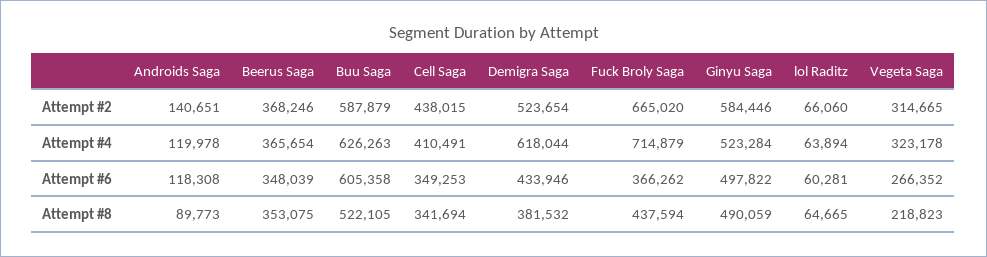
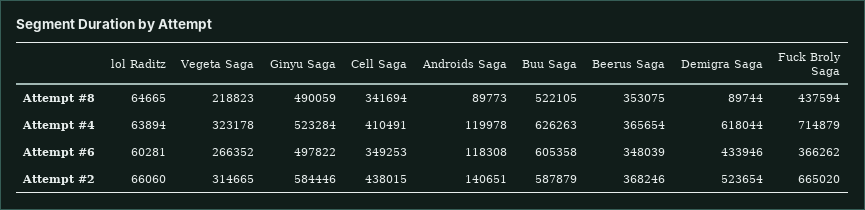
  {
    "Androids Saga": {
      "Attempt #2": 140651,
      "Attempt #4": 119978,
      "Attempt #6": 118308,
      "Attempt #8": 89773
    },
    "Beerus Saga": {
      "Attempt #2": 368246,
      "Attempt #4": 365654,
      "Attempt #6": 348039,
      "Attempt #8": 353075
    },
    "Buu Saga": {
      "Attempt #2": 587879,
      "Attempt #4": 626263,
      "Attempt #6": 605358,
      "Attempt #8": 522105
    },
    "Cell Saga": {
      "Attempt #2": 438015,
      "Attempt #4": 410491,
      "Attempt #6": 349253,
      "Attempt #8": 341694
    },
    "Demigra Saga": {
      "Attempt #2": 523654,
      "Attempt #4": 618044,
      "Attempt #6": 433946,
-     "Attempt #8": 381532
+     "Attempt #8": 89744
    },
    "Fuck Broly Saga": {
      "Attempt #2": 665020,
      "Attempt #4": 714879,
      "Attempt #6": 366262,
      "Attempt #8": 437594
    },
    "Ginyu Saga": {
      "Attempt #2": 584446,
      "Attempt #4": 523284,
      "Attempt #6": 497822,
      "Attempt #8": 490059
    },
    "lol Raditz": {
      "Attempt #2": 66060,
      "Attempt #4": 63894,
      "Attempt #6": 60281,
      "Attempt #8": 64665
    },
    "Vegeta Saga": {
      "Attempt #2": 314665,
      "Attempt #4": 323178,
      "Attempt #6": 266352,
      "Attempt #8": 218823
    }
  }

